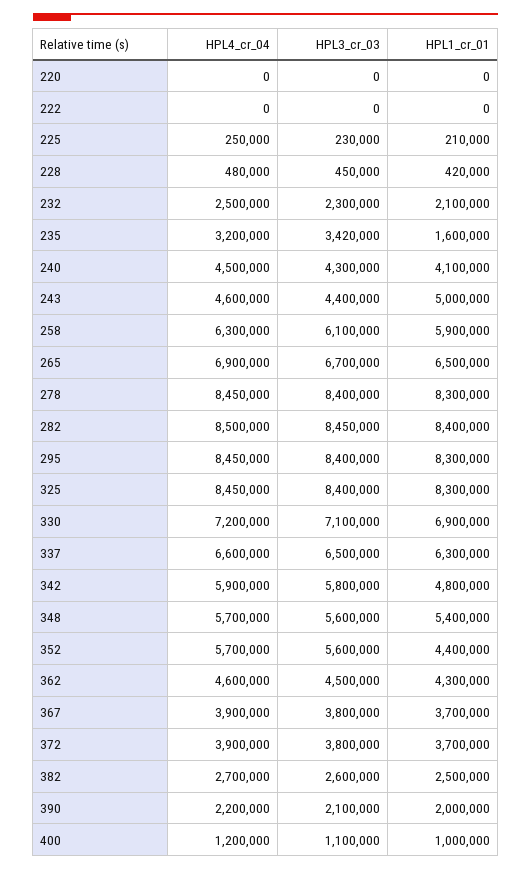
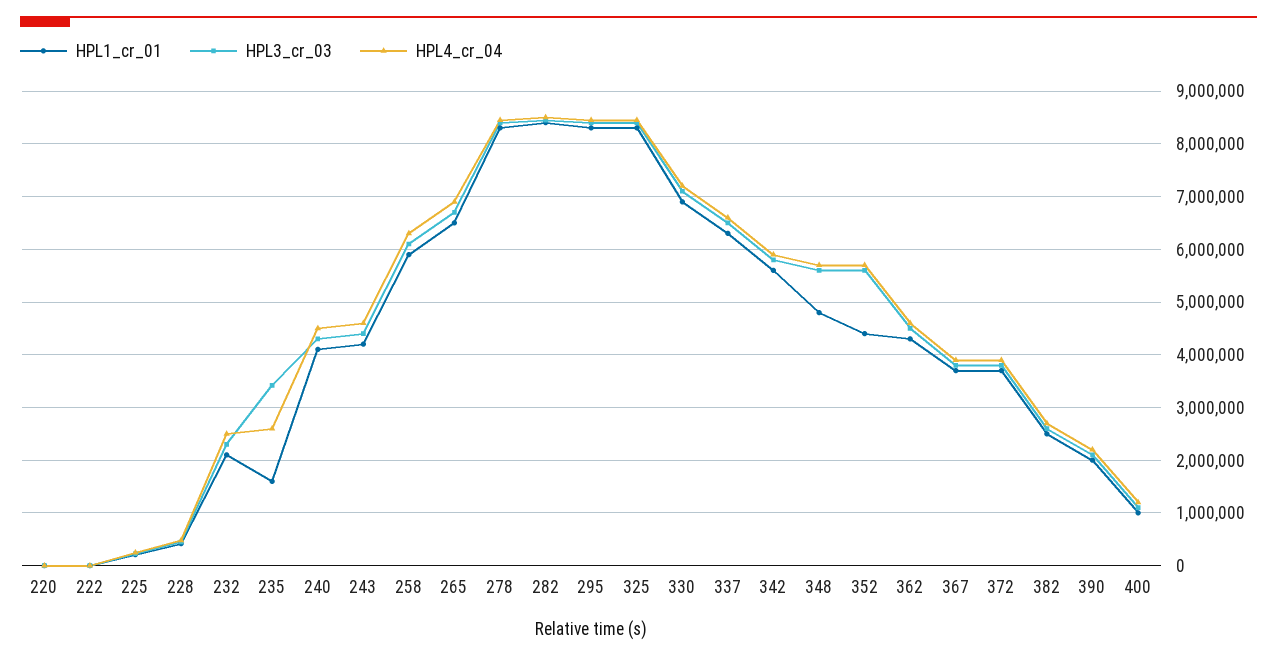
  {
    "HPL4_cr_04": {
      "220": 0,
      "222": 0,
      "225": 250000,
      "228": 480000,
      "232": 2500000,
-     "235": 3200000,
+     "235": 2600000,
      "240": 4500000,
      "243": 4600000,
      "258": 6300000,
      "265": 6900000,
      "278": 8450000,
      "282": 8500000,
      "295": 8450000,
      "325": 8450000,
      "330": 7200000,
      "337": 6600000,
      "342": 5900000,
      "348": 5700000,
      "352": 5700000,
      "362": 4600000,
      "367": 3900000,
      "372": 3900000,
      "382": 2700000,
      "390": 2200000,
      "400": 1200000
    },
    "HPL3_cr_03": {
      "220": 0,
      "222": 0,
      "225": 230000,
      "228": 450000,
      "232": 2300000,
      "235": 3420000,
      "240": 4300000,
      "243": 4400000,
      "258": 6100000,
      "265": 6700000,
      "278": 8400000,
      "282": 8450000,
      "295": 8400000,
      "325": 8400000,
      "330": 7100000,
      "337": 6500000,
      "342": 5800000,
      "348": 5600000,
      "352": 5600000,
      "362": 4500000,
      "367": 3800000,
      "372": 3800000,
      "382": 2600000,
      "390": 2100000,
      "400": 1100000
    },
    "HPL1_cr_01": {
      "220": 0,
      "222": 0,
      "225": 210000,
      "228": 420000,
      "232": 2100000,
      "235": 1600000,
      "240": 4100000,
-     "243": 5000000,
+     "243": 4200000,
      "258": 5900000,
      "265": 6500000,
      "278": 8300000,
      "282": 8400000,
      "295": 8300000,
      "325": 8300000,
      "330": 6900000,
      "337": 6300000,
-     "342": 4800000,
+     "342": 5600000,
-     "348": 5400000,
+     "348": 4800000,
      "352": 4400000,
      "362": 4300000,
      "367": 3700000,
      "372": 3700000,
      "382": 2500000,
      "390": 2000000,
      "400": 1000000
    }
  }

